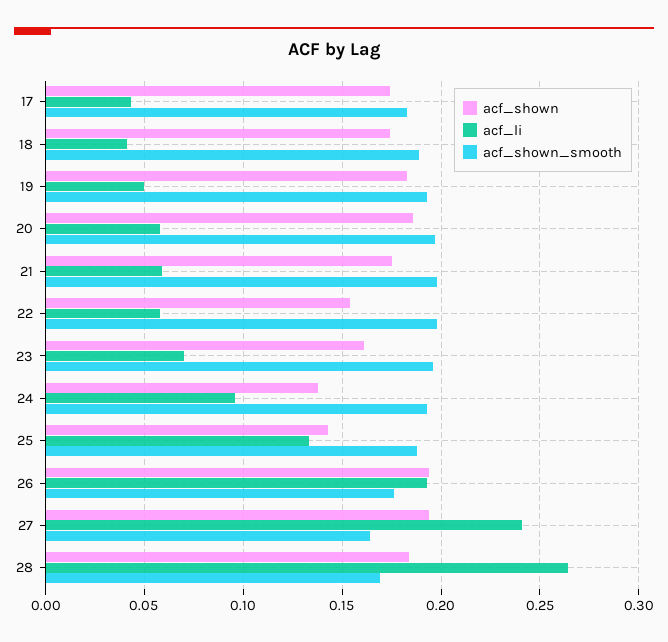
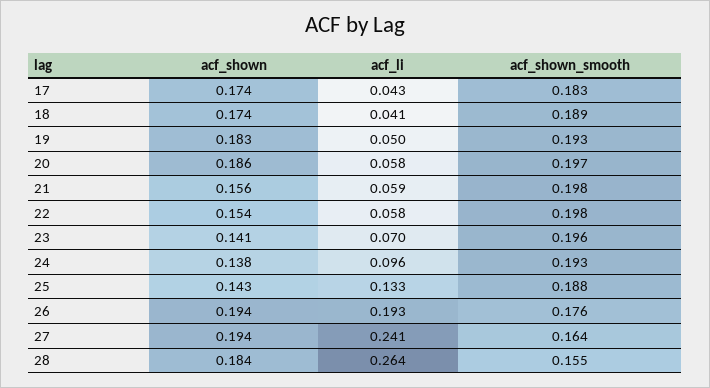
  {
    "acf_shown": {
      "17": 0.174,
      "18": 0.174,
      "19": 0.183,
      "20": 0.186,
-     "21": 0.175,
+     "21": 0.156,
      "22": 0.154,
-     "23": 0.16,
+     "23": 0.141,
      "24": 0.138,
      "25": 0.143,
      "26": 0.194,
      "27": 0.194,
      "28": 0.184
    },
    "acf_li": {
      "17": 0.043,
      "18": 0.041,
      "19": 0.05,
      "20": 0.058,
      "21": 0.059,
      "22": 0.058,
      "23": 0.07,
      "24": 0.096,
      "25": 0.133,
      "26": 0.193,
      "27": 0.241,
      "28": 0.264
    },
    "acf_shown_smooth": {
      "17": 0.183,
      "18": 0.189,
      "19": 0.193,
      "20": 0.197,
      "21": 0.198,
      "22": 0.198,
      "23": 0.196,
      "24": 0.193,
      "25": 0.188,
      "26": 0.176,
      "27": 0.164,
-     "28": 0.17
+     "28": 0.155
    }
  }

